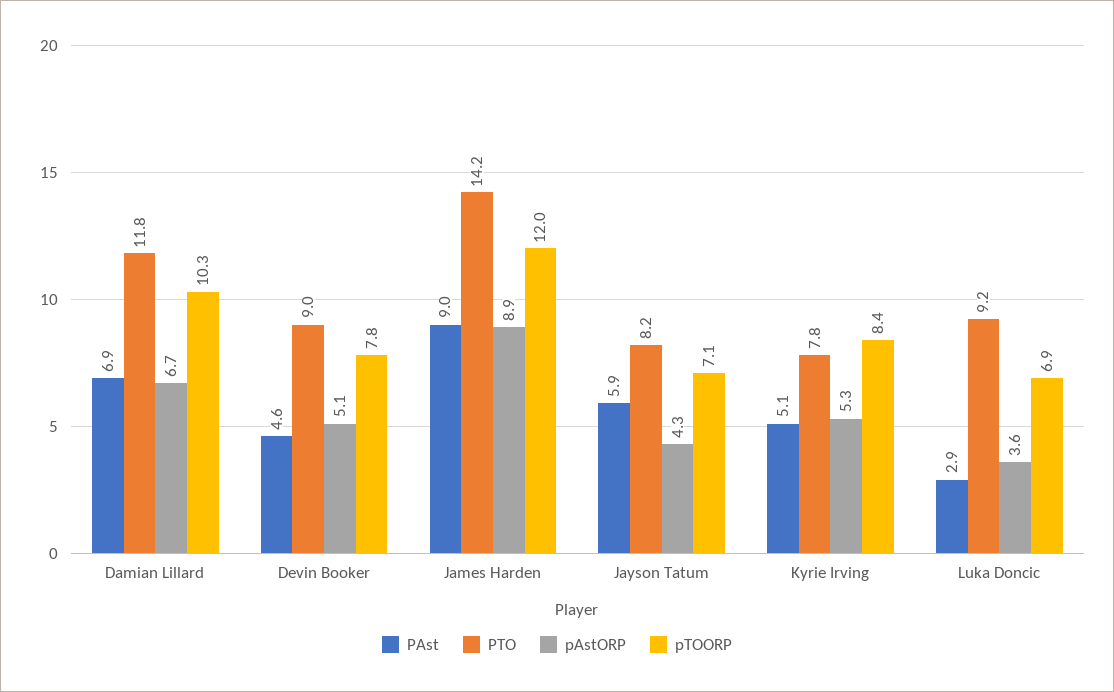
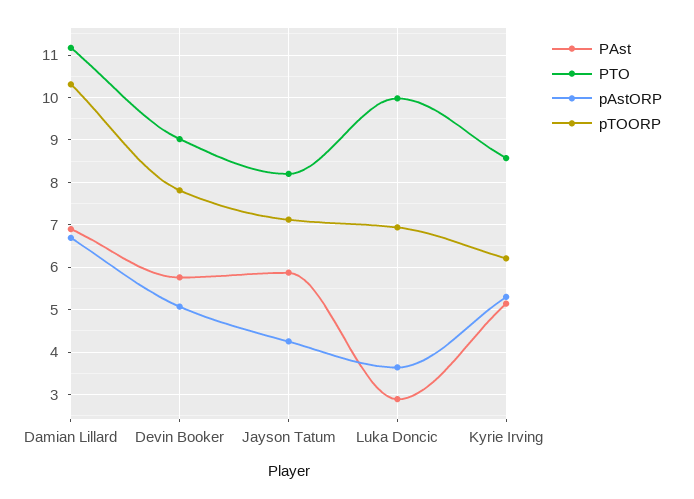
  {
    "PAst": {
      "Damian Lillard": 6.9,
-     "Devin Booker": 4.6,
+     "Devin Booker": 5.8,
-     "James Harden": 9,
      "Jayson Tatum": 5.9,
      "Kyrie Irving": 5.1,
      "Luka Doncic": 2.9
    },
    "PTO": {
-     "Damian Lillard": 11.8,
+     "Damian Lillard": 11.2,
      "Devin Booker": 9,
-     "James Harden": 14.2,
      "Jayson Tatum": 8.2,
-     "Kyrie Irving": 7.8,
+     "Kyrie Irving": 8.6,
-     "Luka Doncic": 9.2
+     "Luka Doncic": 10
    },
    "pAstORP": {
      "Damian Lillard": 6.7,
      "Devin Booker": 5.1,
-     "James Harden": 8.9,
      "Jayson Tatum": 4.3,
      "Kyrie Irving": 5.3,
      "Luka Doncic": 3.6
    },
    "pTOORP": {
      "Damian Lillard": 10.3,
      "Devin Booker": 7.8,
-     "James Harden": 12,
      "Jayson Tatum": 7.1,
-     "Kyrie Irving": 8.4,
+     "Kyrie Irving": 6.2,
      "Luka Doncic": 6.9
    }
  }

